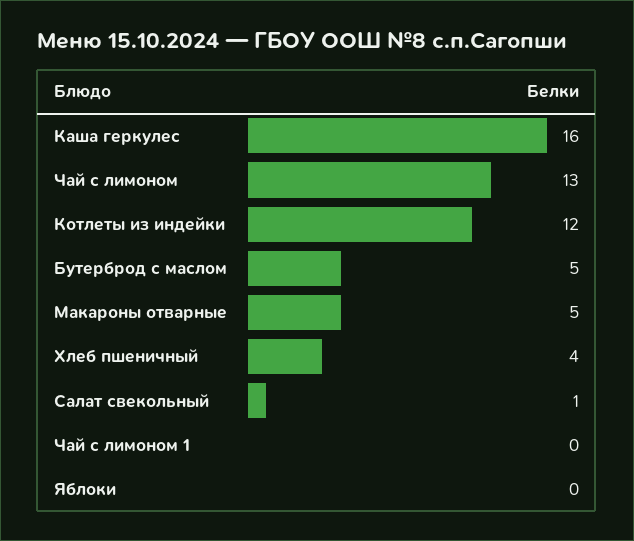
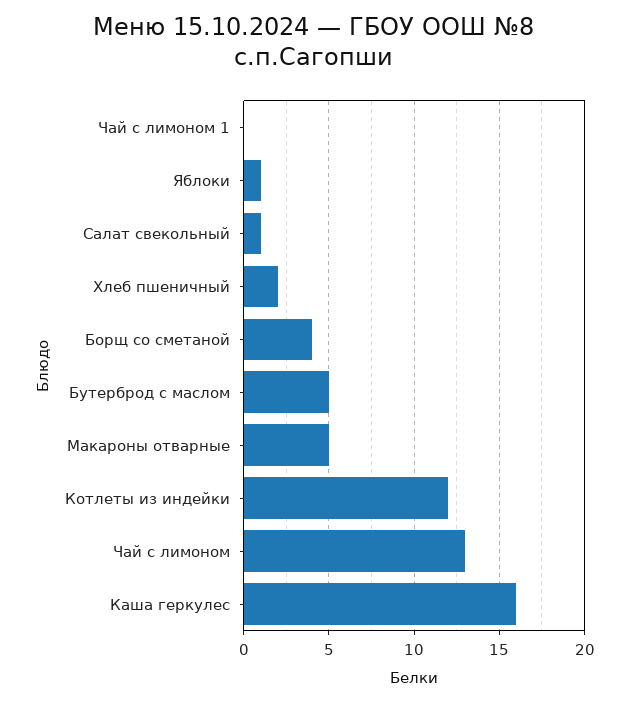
  {
    "Каша геркулес": 16,
    "Чай с лимоном": 13,
    "Котлеты из индейки": 12,
    "Бутерброд с маслом": 5,
    "Макароны отварные": 5,
-   "Хлеб пшеничный": 4,
+   "Хлеб пшеничный": 2,
    "Салат свекольный": 1,
    "Чай с лимоном 1": 0,
-   "Яблоки": 0
+   "Яблоки": 1,
+   "Борщ со сметаной": 4
  }

